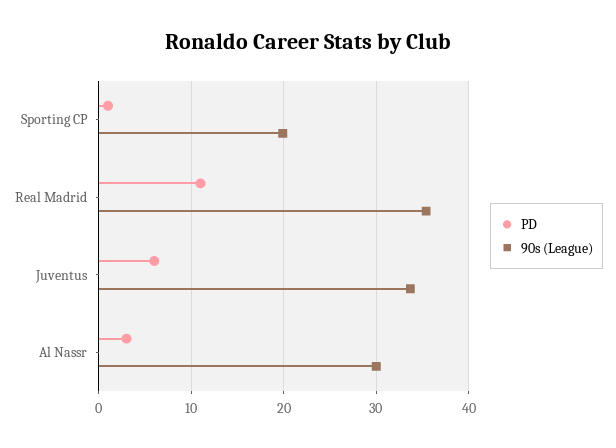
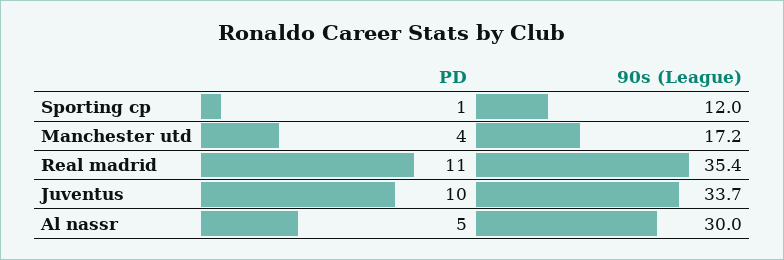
  {
    "PD": {
      "Sporting CP": 1,
      "Real Madrid": 11,
-     "Juventus": 6,
+     "Juventus": 10,
-     "Al Nassr": 3
+     "Al Nassr": 5,
+     "Manchester utd": 4
    },
    "90s (League)": {
-     "Sporting CP": 20,
+     "Sporting CP": 12,
      "Real Madrid": 35.4,
      "Juventus": 33.7,
-     "Al Nassr": 30
+     "Al Nassr": 30,
+     "Manchester utd": 17.2
    }
  }

